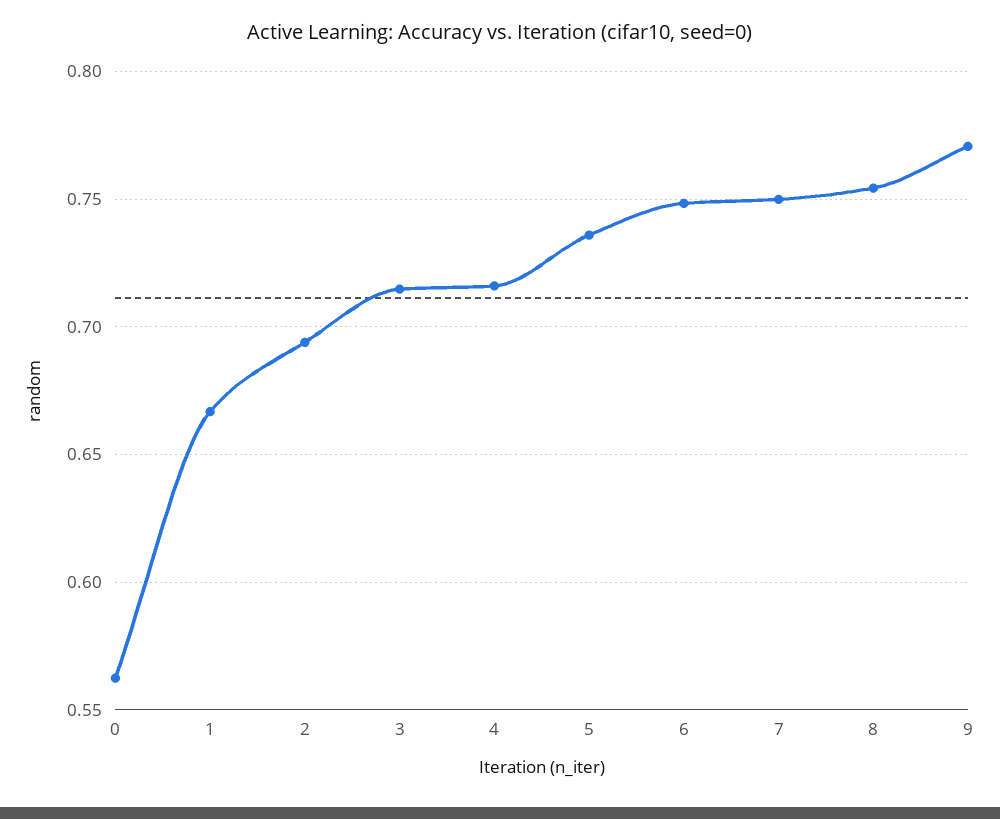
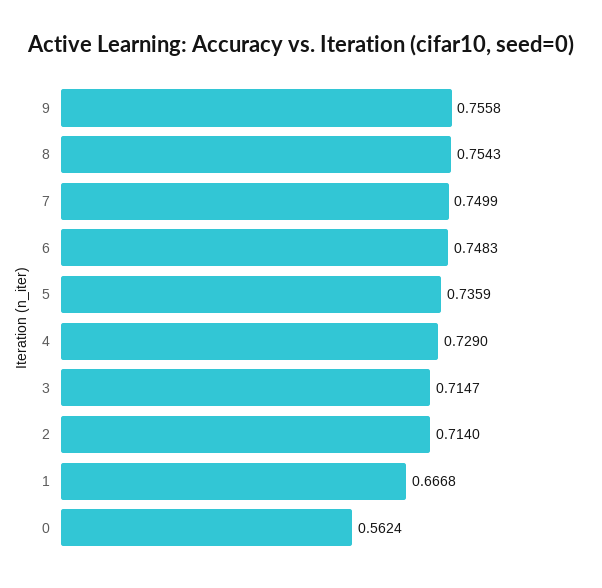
  {
    "0": 0.5624,
    "1": 0.6668,
-   "2": 0.695,
+   "2": 0.714,
    "3": 0.7147,
-   "4": 0.715,
+   "4": 0.729,
    "5": 0.7359,
    "6": 0.7483,
    "7": 0.7499,
    "8": 0.7543,
-   "9": 0.77
+   "9": 0.7558
  }

